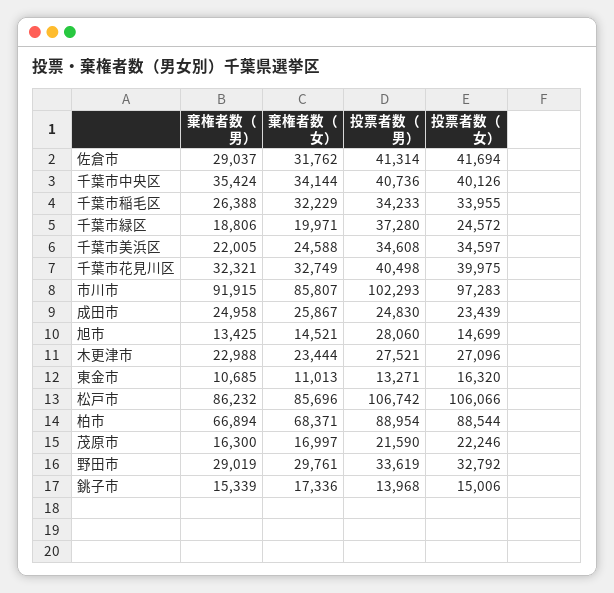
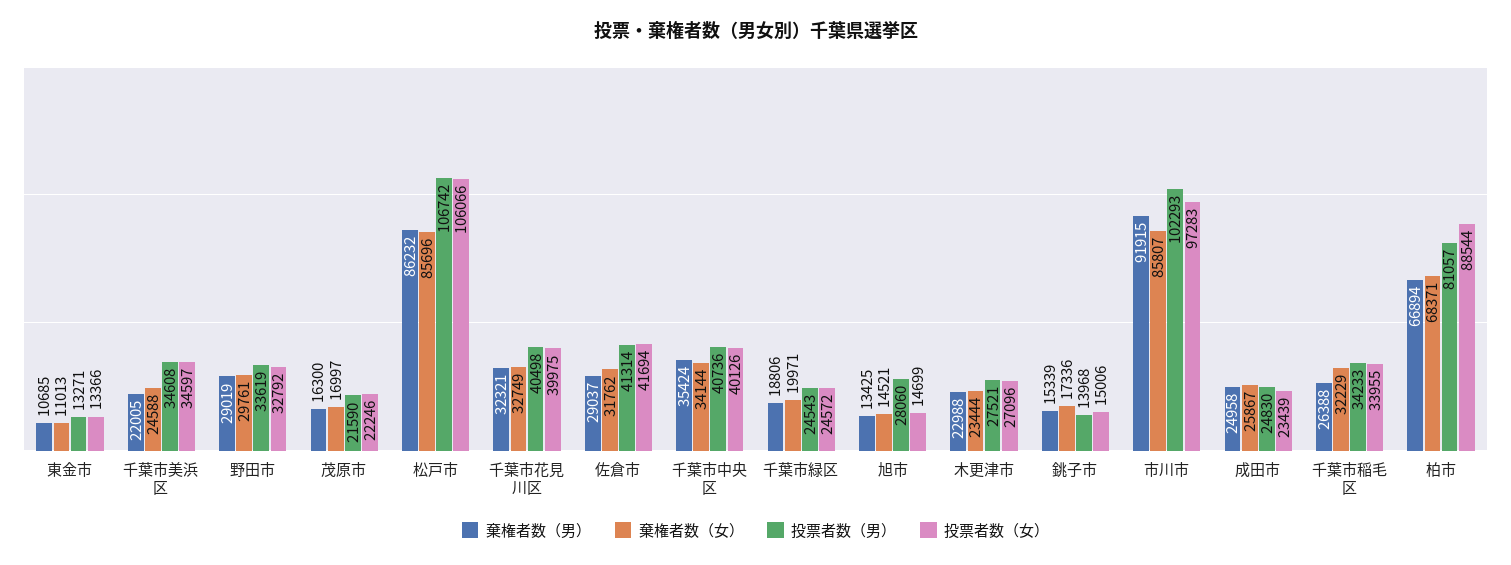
  {
    "棄権者数（男）": {
      "佐倉市": 29037,
      "千葉市中央区": 35424,
      "千葉市稲毛区": 26388,
      "千葉市緑区": 18806,
      "千葉市美浜区": 22005,
      "千葉市花見川区": 32321,
      "市川市": 91915,
      "成田市": 24958,
      "旭市": 13425,
      "木更津市": 22988,
      "東金市": 10685,
      "松戸市": 86232,
      "柏市": 66894,
      "茂原市": 16300,
      "野田市": 29019,
      "銚子市": 15339
    },
    "棄権者数（女）": {
      "佐倉市": 31762,
      "千葉市中央区": 34144,
      "千葉市稲毛区": 32229,
      "千葉市緑区": 19971,
      "千葉市美浜区": 24588,
      "千葉市花見川区": 32749,
      "市川市": 85807,
      "成田市": 25867,
      "旭市": 14521,
      "木更津市": 23444,
      "東金市": 11013,
      "松戸市": 85696,
      "柏市": 68371,
      "茂原市": 16997,
      "野田市": 29761,
      "銚子市": 17336
    },
    "投票者数（男）": {
      "佐倉市": 41314,
      "千葉市中央区": 40736,
      "千葉市稲毛区": 34233,
-     "千葉市緑区": 37280,
+     "千葉市緑区": 24543,
      "千葉市美浜区": 34608,
      "千葉市花見川区": 40498,
      "市川市": 102293,
      "成田市": 24830,
      "旭市": 28060,
      "木更津市": 27521,
      "東金市": 13271,
      "松戸市": 106742,
-     "柏市": 88954,
+     "柏市": 81057,
      "茂原市": 21590,
      "野田市": 33619,
      "銚子市": 13968
    },
    "投票者数（女）": {
      "佐倉市": 41694,
      "千葉市中央区": 40126,
      "千葉市稲毛区": 33955,
      "千葉市緑区": 24572,
      "千葉市美浜区": 34597,
      "千葉市花見川区": 39975,
      "市川市": 97283,
      "成田市": 23439,
      "旭市": 14699,
      "木更津市": 27096,
-     "東金市": 16320,
+     "東金市": 13366,
      "松戸市": 106066,
      "柏市": 88544,
      "茂原市": 22246,
      "野田市": 32792,
      "銚子市": 15006
    }
  }

